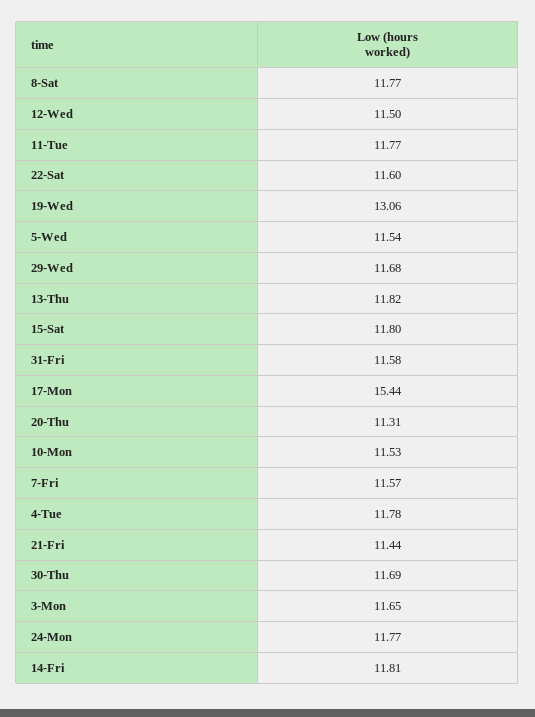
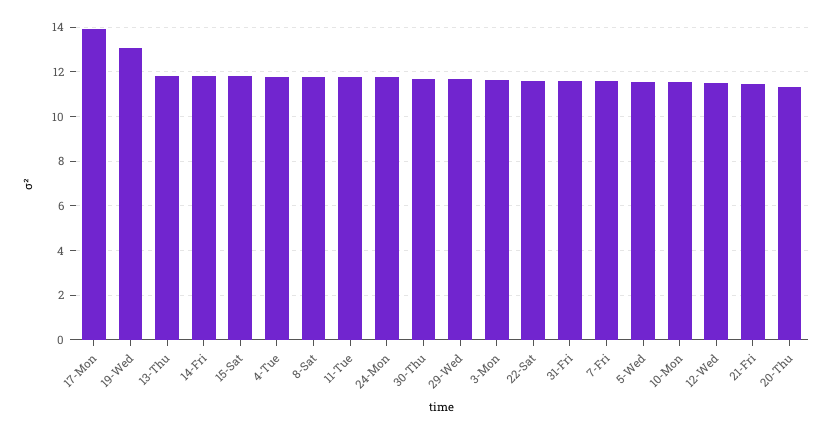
  {
    "8-Sat": 11.77,
    "12-Wed": 11.5,
    "11-Tue": 11.77,
    "22-Sat": 11.6,
    "19-Wed": 13.06,
    "5-Wed": 11.54,
    "29-Wed": 11.68,
    "13-Thu": 11.82,
    "15-Sat": 11.8,
    "31-Fri": 11.58,
-   "17-Mon": 15.44,
+   "17-Mon": 14,
    "20-Thu": 11.31,
    "10-Mon": 11.53,
    "7-Fri": 11.57,
    "4-Tue": 11.78,
    "21-Fri": 11.44,
    "30-Thu": 11.69,
    "3-Mon": 11.65,
    "24-Mon": 11.77,
    "14-Fri": 11.81
  }

